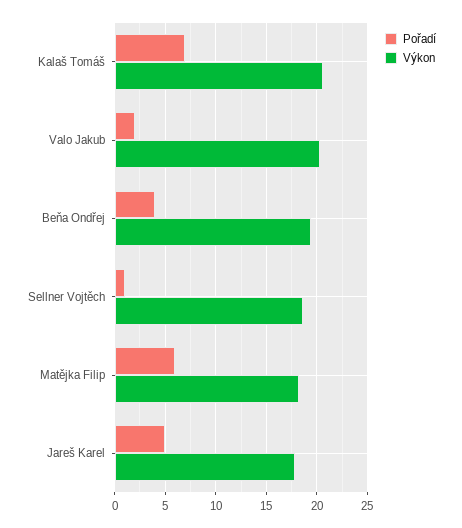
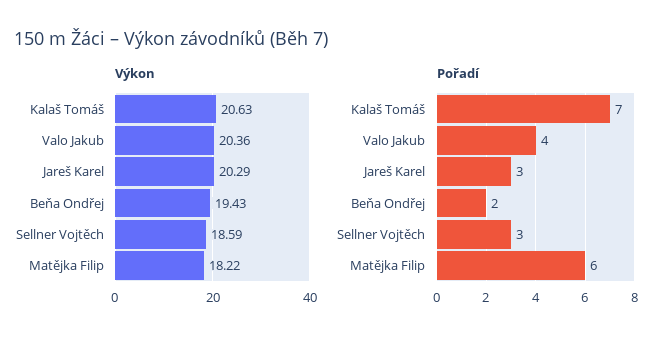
  {
    "Pořadí": {
      "Kalaš Tomáš": 7,
-     "Valo Jakub": 2,
+     "Valo Jakub": 4,
-     "Beňa Ondřej": 4,
+     "Beňa Ondřej": 2,
-     "Sellner Vojtěch": 1,
+     "Sellner Vojtěch": 3,
      "Matějka Filip": 6,
-     "Jareš Karel": 5
+     "Jareš Karel": 3
    },
    "Výkon": {
      "Kalaš Tomáš": 20.63,
      "Valo Jakub": 20.36,
      "Beňa Ondřej": 19.43,
      "Sellner Vojtěch": 18.59,
      "Matějka Filip": 18.22,
-     "Jareš Karel": 18
+     "Jareš Karel": 20.29
    }
  }

